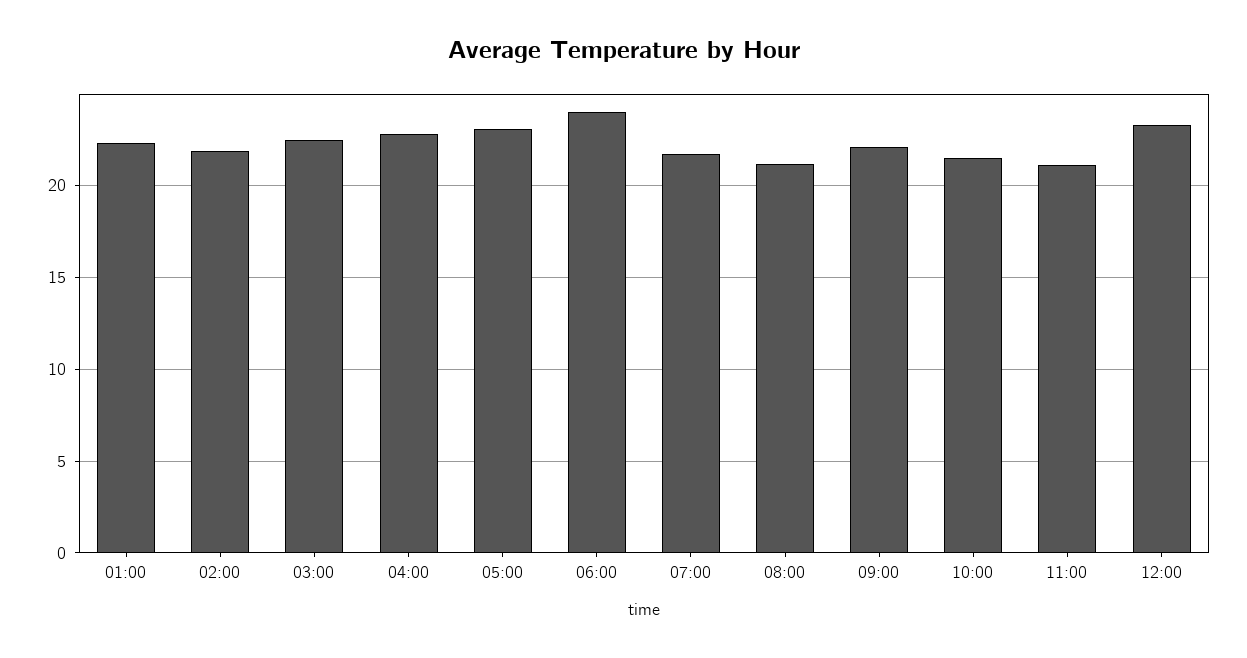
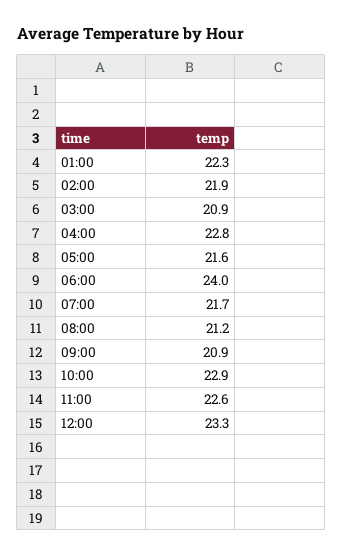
  {
    "01:00": 22.3,
    "02:00": 21.9,
-   "03:00": 22.5,
+   "03:00": 20.9,
    "04:00": 22.8,
-   "05:00": 23,
+   "05:00": 21.6,
    "06:00": 24,
    "07:00": 21.7,
    "08:00": 21.2,
-   "09:00": 22,
+   "09:00": 20.9,
-   "10:00": 21.5,
+   "10:00": 22.9,
-   "11:00": 21,
+   "11:00": 22.6,
    "12:00": 23.3
  }

